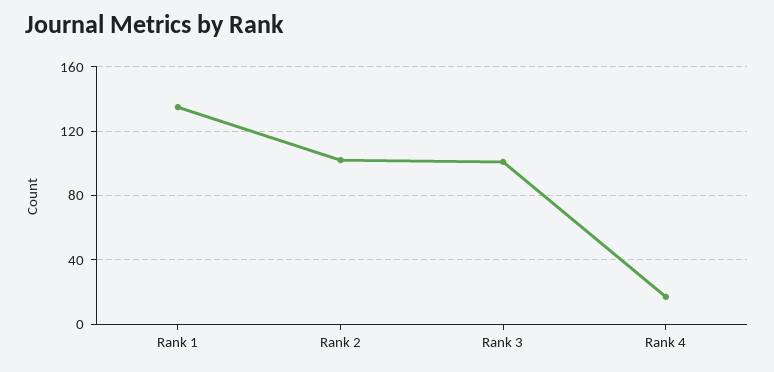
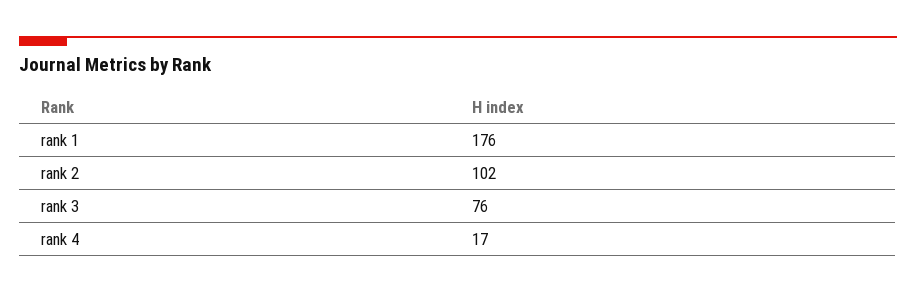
  {
-   "Rank 1": 135,
+   "Rank 1": 176,
    "Rank 2": 102,
-   "Rank 3": 100,
+   "Rank 3": 76,
    "Rank 4": 17
  }

